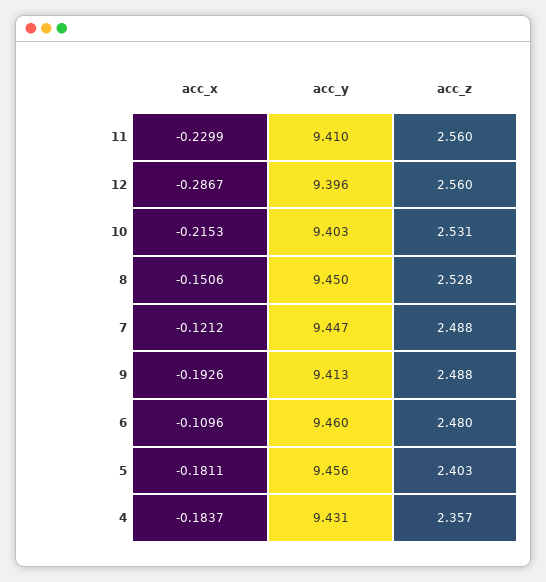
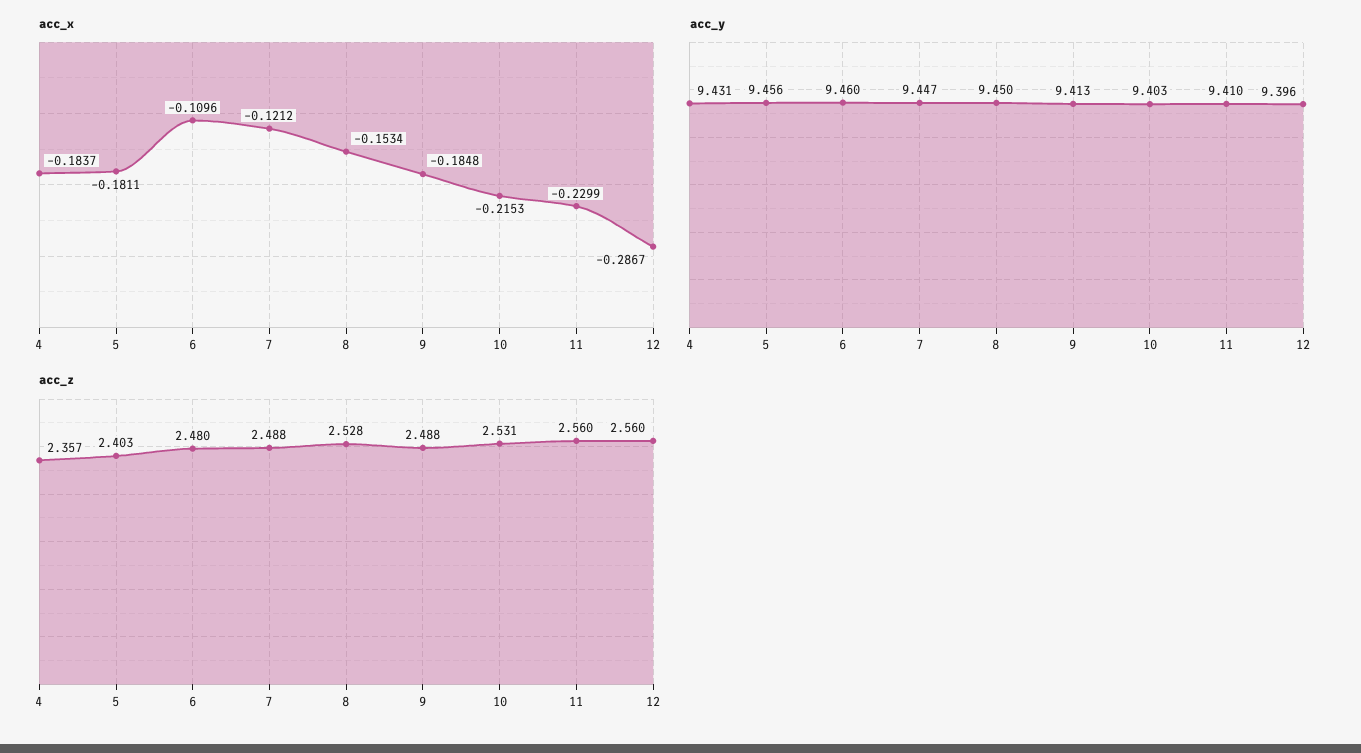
  {
    "acc_x": {
      "11": -0.2299,
      "12": -0.2867,
      "10": -0.2153,
-     "8": -0.1506,
+     "8": -0.1534,
      "7": -0.1212,
-     "9": -0.1926,
+     "9": -0.1848,
      "6": -0.1096,
      "5": -0.1811,
      "4": -0.1837
    },
    "acc_y": {
      "11": 9.41,
      "12": 9.396,
      "10": 9.403,
      "8": 9.45,
      "7": 9.447,
      "9": 9.413,
      "6": 9.46,
      "5": 9.456,
      "4": 9.431
    },
    "acc_z": {
      "11": 2.56,
      "12": 2.56,
      "10": 2.531,
      "8": 2.528,
      "7": 2.488,
      "9": 2.488,
      "6": 2.48,
      "5": 2.403,
      "4": 2.357
    }
  }

